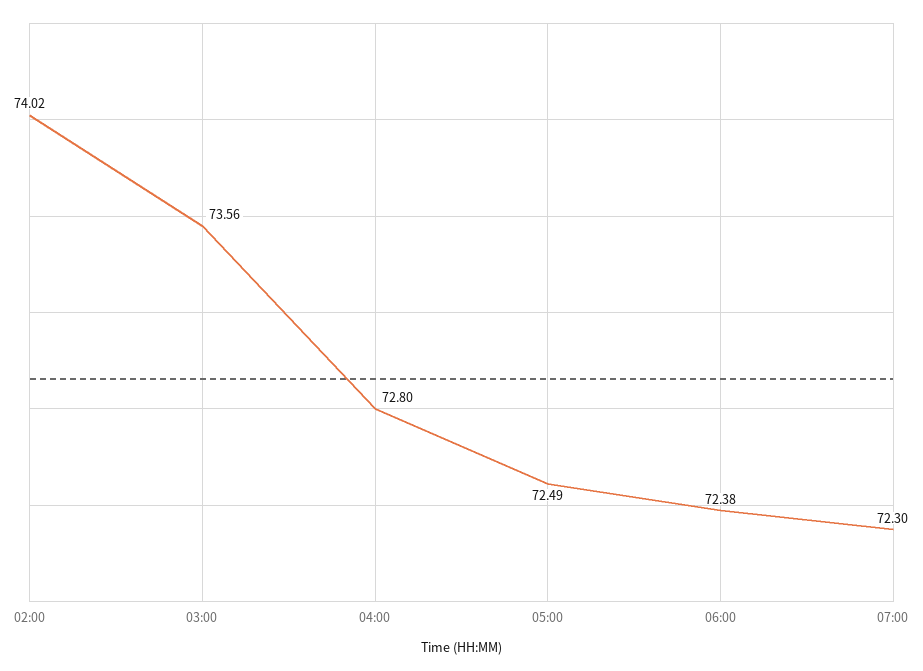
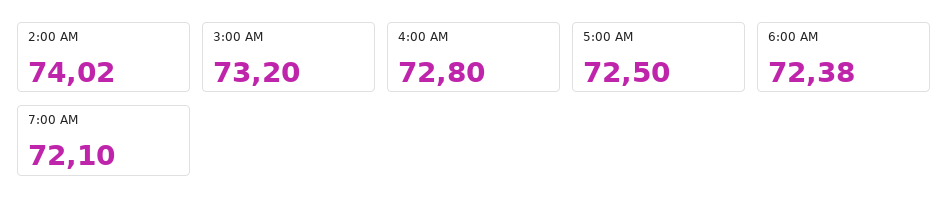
  {
    "02:00": 74.02,
-   "03:00": 73.56,
+   "03:00": 73.2,
    "04:00": 72.8,
-   "05:00": 72.49,
+   "05:00": 72.5,
    "06:00": 72.38,
-   "07:00": 72.3
+   "07:00": 72.1
  }

